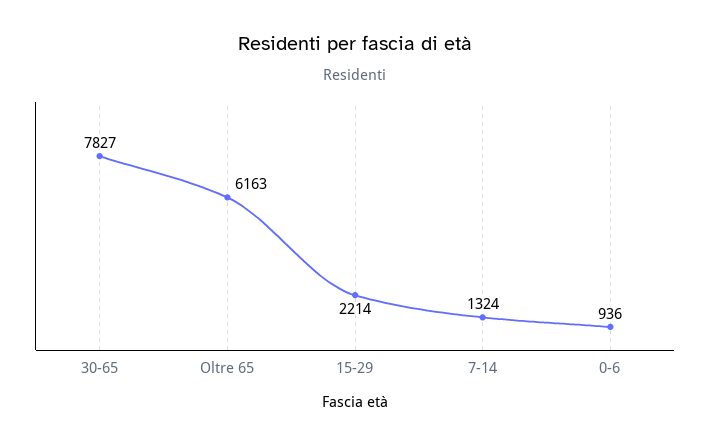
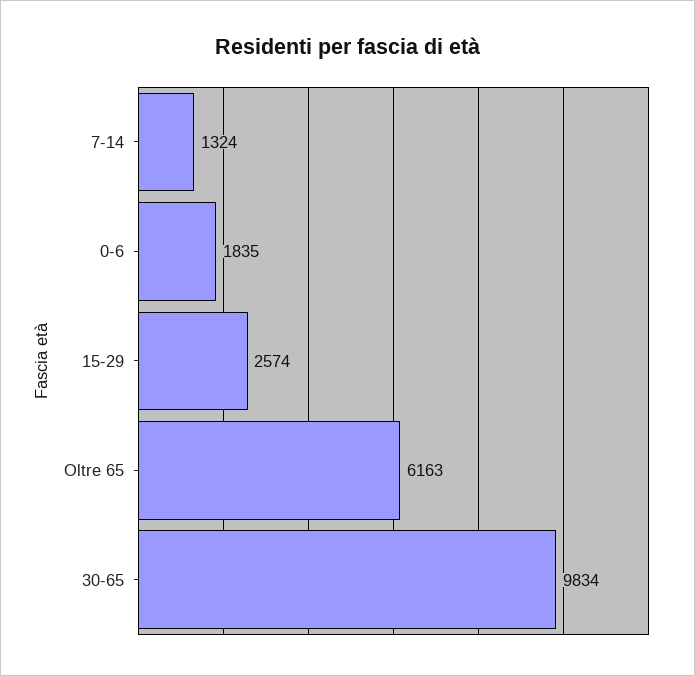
  {
-   "30-65": 7827,
+   "30-65": 9834,
    "Oltre 65": 6163,
-   "15-29": 2214,
+   "15-29": 2574,
    "7-14": 1324,
-   "0-6": 936
+   "0-6": 1835
  }

